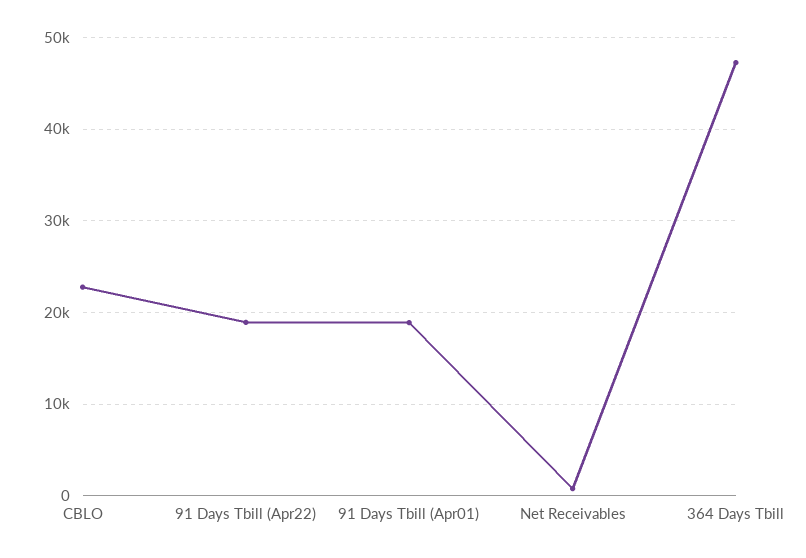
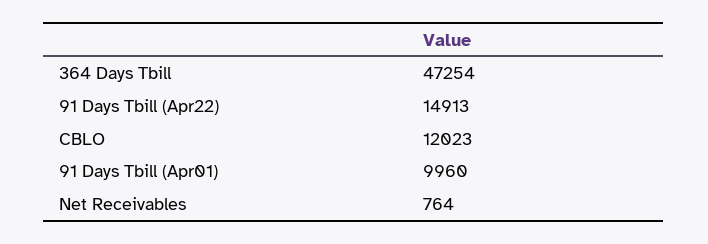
  {
-   "CBLO": 23000,
+   "CBLO": 12023,
-   "91 Days Tbill (Apr22)": 19000,
+   "91 Days Tbill (Apr22)": 14913,
-   "91 Days Tbill (Apr01)": 19000,
+   "91 Days Tbill (Apr01)": 9960,
    "Net Receivables": 764,
    "364 Days Tbill": 47254
  }

